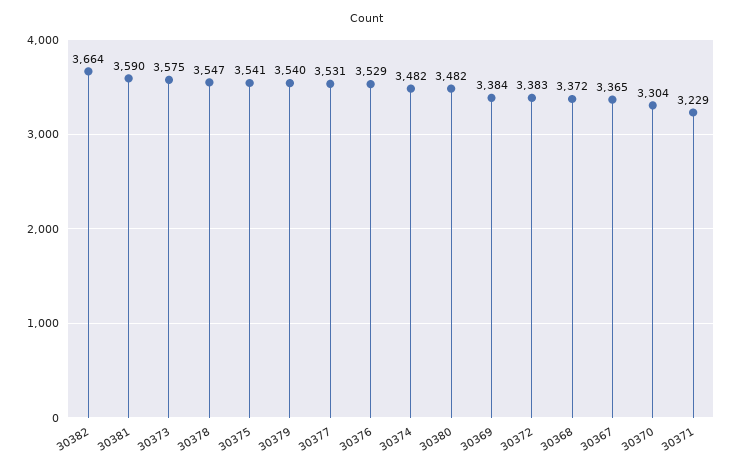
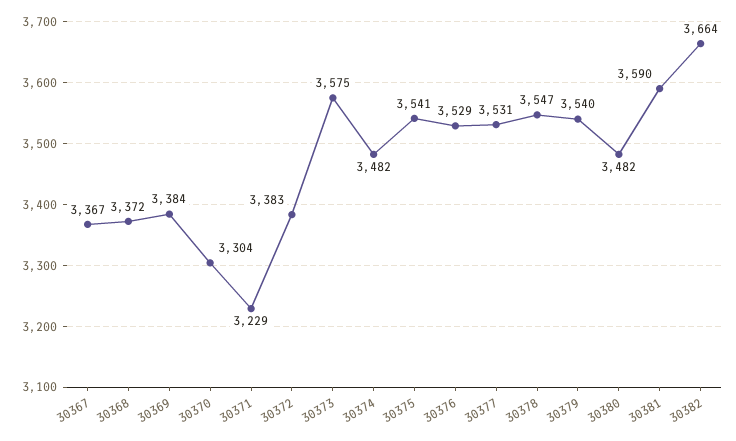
  {
    "30382": 3664,
    "30381": 3590,
    "30373": 3575,
    "30378": 3547,
    "30375": 3541,
    "30379": 3540,
    "30377": 3531,
    "30376": 3529,
    "30374": 3482,
    "30380": 3482,
    "30369": 3384,
    "30372": 3383,
    "30368": 3372,
-   "30367": 3365,
+   "30367": 3367,
    "30370": 3304,
    "30371": 3229
  }

